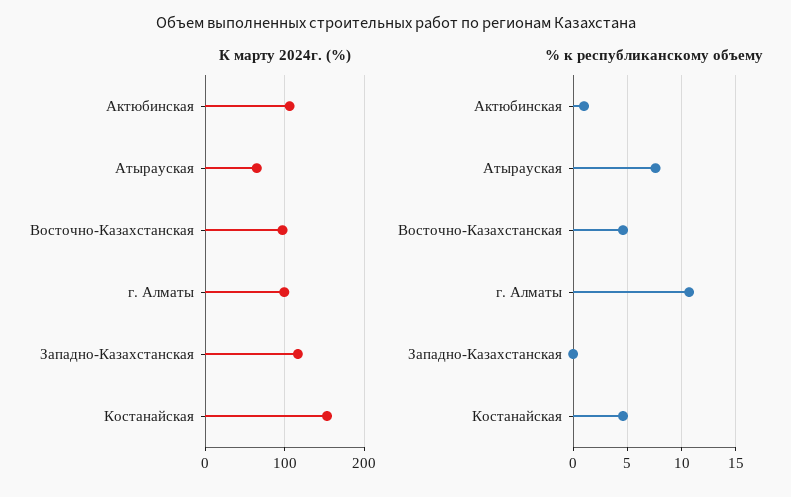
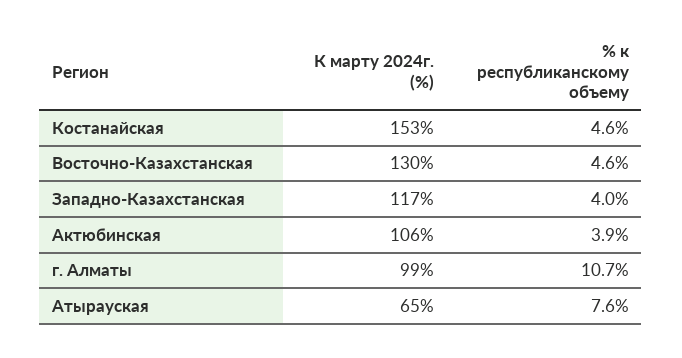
  {
    "К марту 2024г. (%)": {
      "Актюбинская": 106,
      "Атырауская": 65,
-     "Восточно-Казахстанская": 100,
+     "Восточно-Казахстанская": 130,
      "г. Алматы": 99,
      "Западно-Казахстанская": 117,
      "Костанайская": 153
    },
    "% к республиканскому объему": {
-     "Актюбинская": 1,
+     "Актюбинская": 3.9,
      "Атырауская": 7.6,
      "Восточно-Казахстанская": 4.6,
      "г. Алматы": 10.7,
-     "Западно-Казахстанская": 0,
+     "Западно-Казахстанская": 4,
      "Костанайская": 4.6
    }
  }

